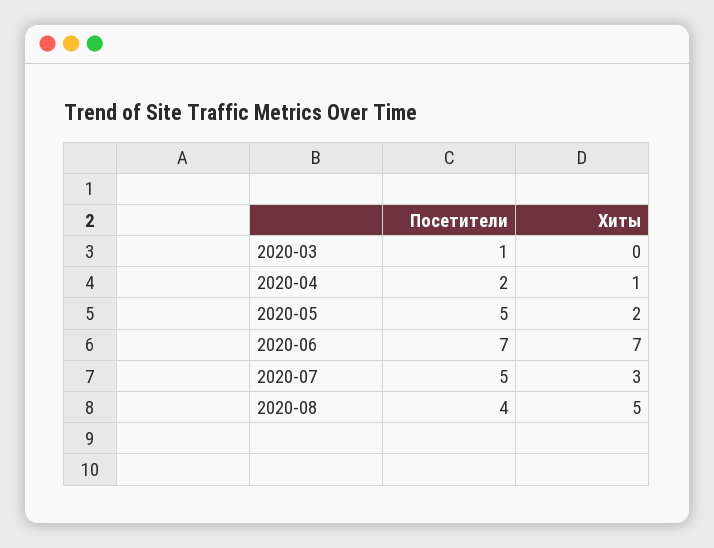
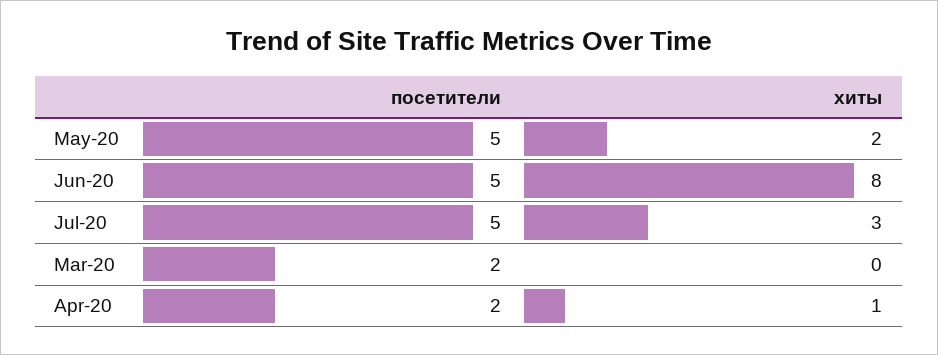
  {
    "Посетители": {
-     "2020-03": 1,
+     "2020-03": 2,
      "2020-04": 2,
      "2020-05": 5,
-     "2020-06": 7,
+     "2020-06": 5,
-     "2020-07": 5,
+     "2020-07": 5
-     "2020-08": 4
    },
    "Хиты": {
      "2020-03": 0,
      "2020-04": 1,
      "2020-05": 2,
-     "2020-06": 7,
+     "2020-06": 8,
-     "2020-07": 3,
+     "2020-07": 3
-     "2020-08": 5
    }
  }

